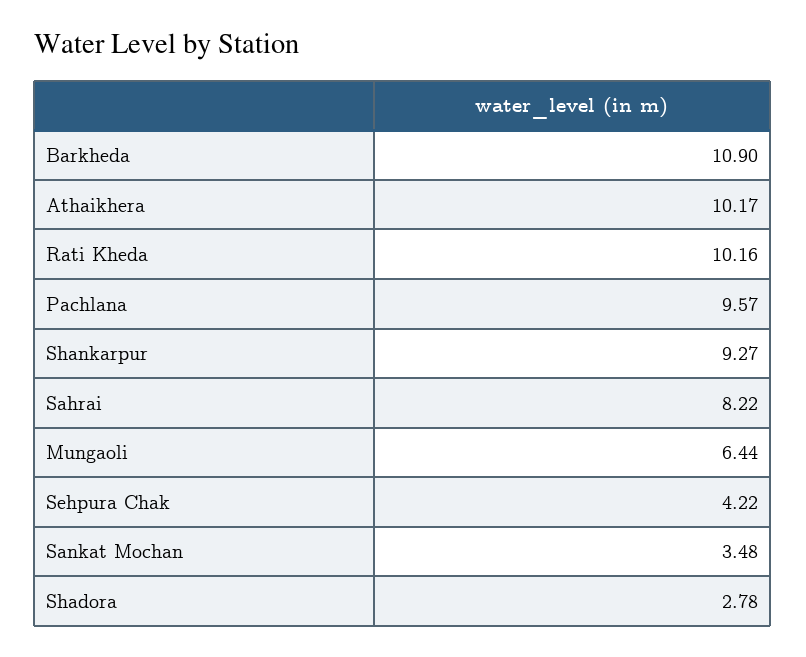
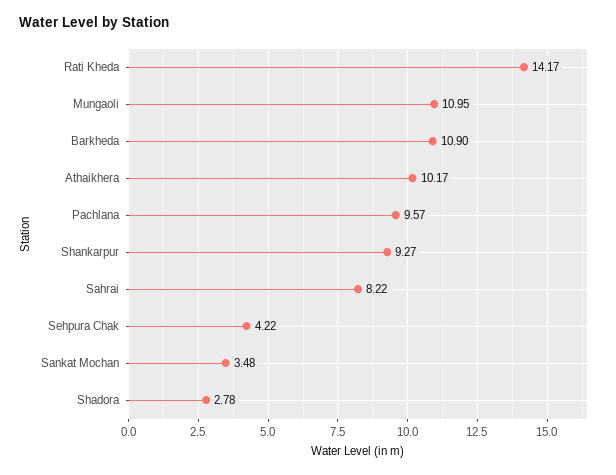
  {
    "Barkheda": 10.9,
    "Athaikhera": 10.17,
-   "Rati Kheda": 10.16,
+   "Rati Kheda": 14.17,
    "Pachlana": 9.57,
    "Shankarpur": 9.27,
    "Sahrai": 8.22,
-   "Mungaoli": 6.44,
+   "Mungaoli": 10.95,
    "Sehpura Chak": 4.22,
    "Sankat Mochan": 3.48,
    "Shadora": 2.78
  }

